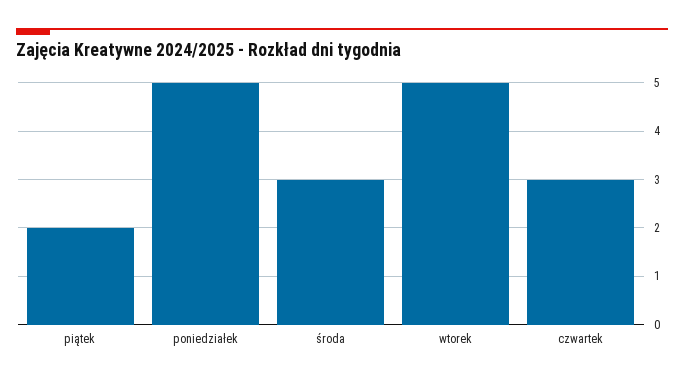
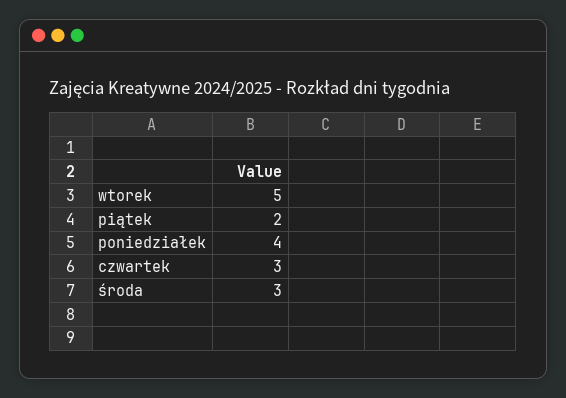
  {
    "piątek": 2,
-   "poniedziałek": 5,
+   "poniedziałek": 4,
    "środa": 3,
    "wtorek": 5,
    "czwartek": 3
  }

